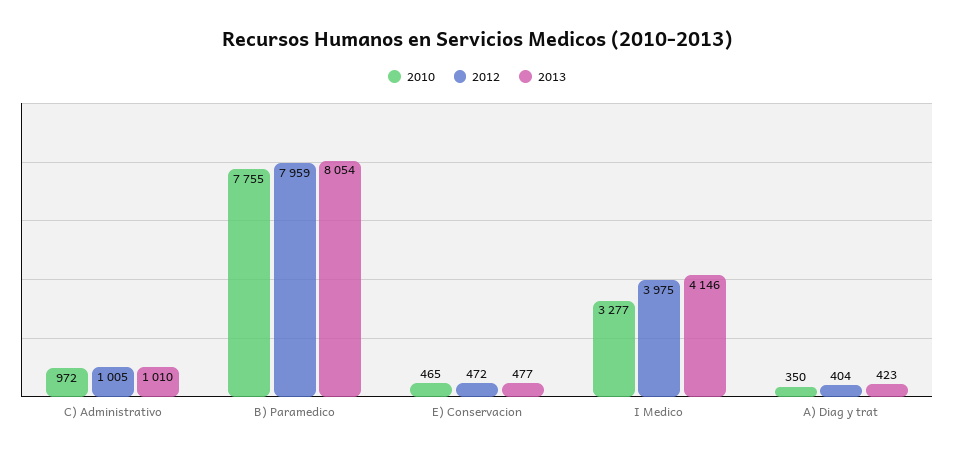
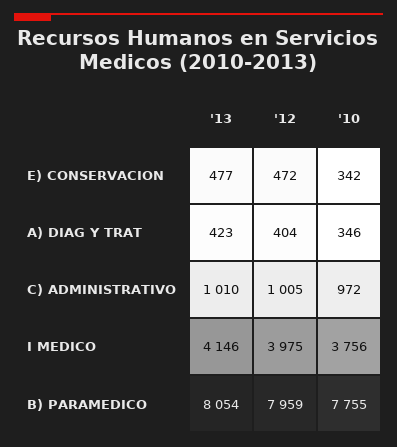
  {
    "2010": {
      "C) Administrativo": 972,
      "B) Paramedico": 7755,
-     "E) Conservacion": 465,
+     "E) Conservacion": 342,
-     "I Medico": 3277,
+     "I Medico": 3756,
-     "A) Diag y trat": 350
+     "A) Diag y trat": 346
    },
    "2012": {
      "C) Administrativo": 1005,
      "B) Paramedico": 7959,
      "E) Conservacion": 472,
      "I Medico": 3975,
      "A) Diag y trat": 404
    },
    "2013": {
      "C) Administrativo": 1010,
      "B) Paramedico": 8054,
      "E) Conservacion": 477,
      "I Medico": 4146,
      "A) Diag y trat": 423
    }
  }

